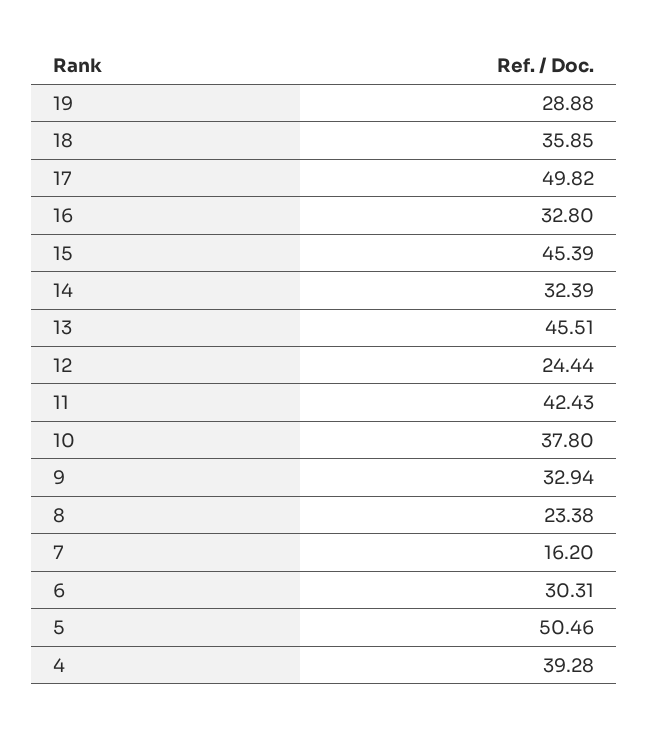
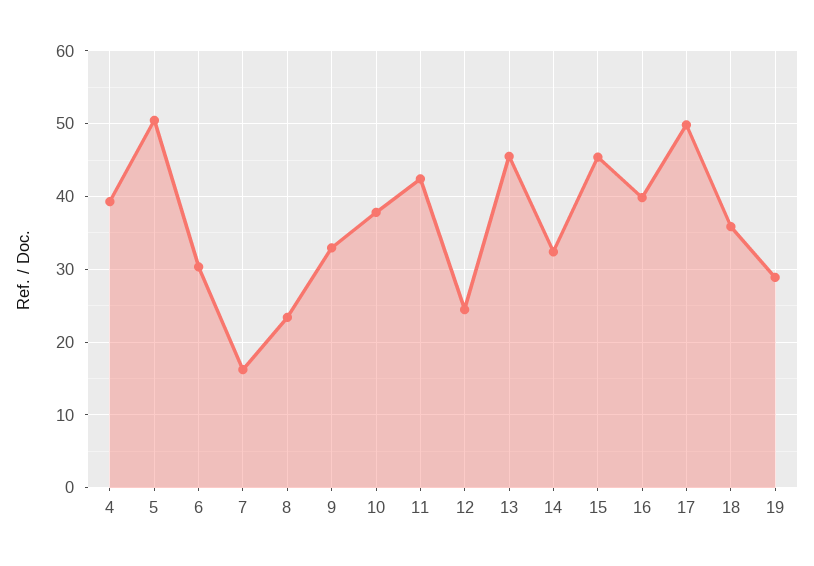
  {
    "19": 28.88,
    "18": 35.85,
    "17": 49.82,
-   "16": 32.8,
+   "16": 40,
    "15": 45.39,
    "14": 32.39,
    "13": 45.51,
    "12": 24.44,
    "11": 42.43,
    "10": 37.8,
    "9": 32.94,
    "8": 23.38,
    "7": 16.2,
    "6": 30.31,
    "5": 50.46,
    "4": 39.28
  }

